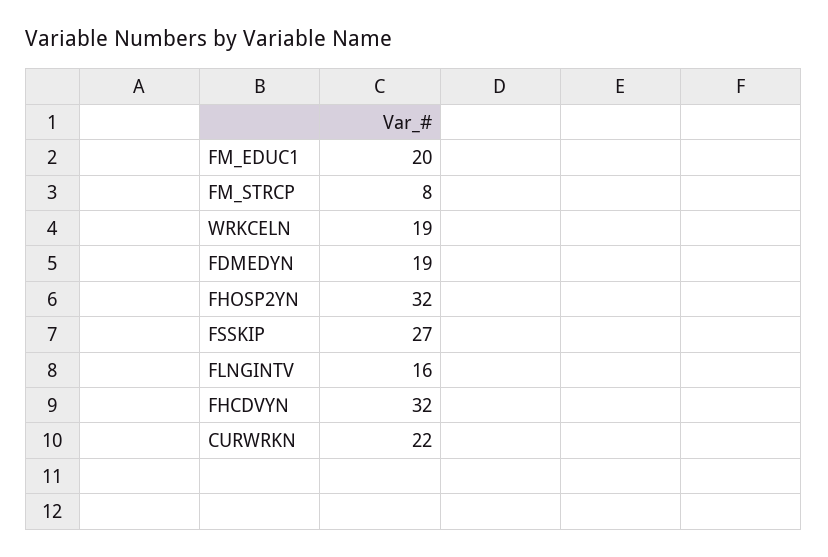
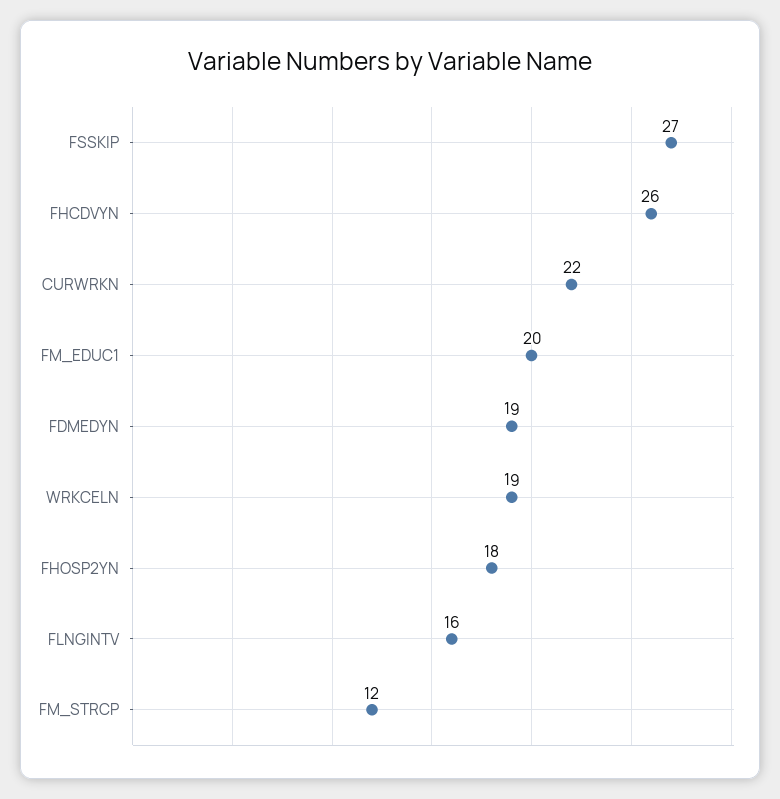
  {
    "FM_EDUC1": 20,
-   "FM_STRCP": 8,
+   "FM_STRCP": 12,
    "WRKCELN": 19,
    "FDMEDYN": 19,
-   "FHOSP2YN": 32,
+   "FHOSP2YN": 18,
    "FSSKIP": 27,
    "FLNGINTV": 16,
-   "FHCDVYN": 32,
+   "FHCDVYN": 26,
    "CURWRKN": 22
  }

